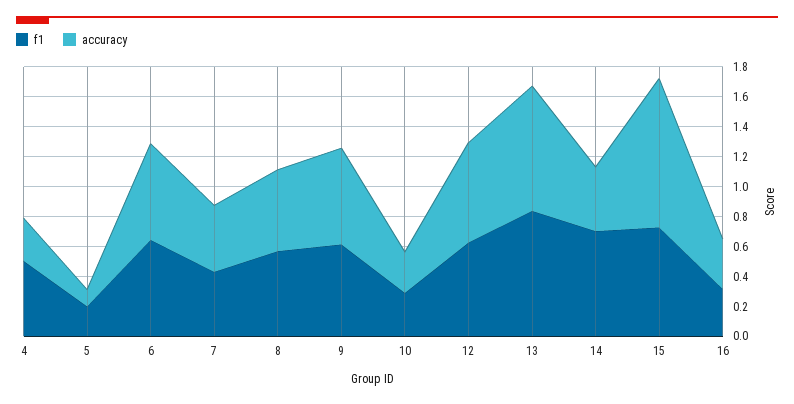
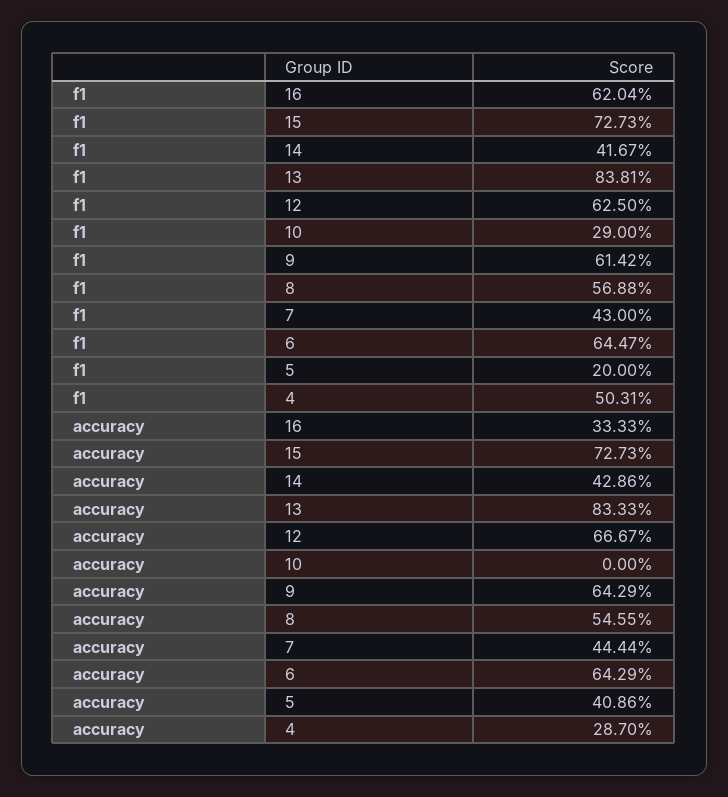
  {
    "f1": {
      "4": 0.5031,
      "5": 0.2,
      "6": 0.6447,
      "7": 0.43,
      "8": 0.5688,
      "9": 0.6142,
      "10": 0.29,
      "12": 0.625,
      "13": 0.8381,
-     "14": 0.7,
+     "14": 0.4167,
      "15": 0.7273,
-     "16": 0.3
+     "16": 0.6204
    },
    "accuracy": {
      "4": 0.287,
-     "5": 0.1,
+     "5": 0.4086,
      "6": 0.6429,
      "7": 0.4444,
      "8": 0.5455,
      "9": 0.6429,
-     "10": 0.3,
+     "10": 0,
      "12": 0.6667,
      "13": 0.8333,
      "14": 0.4286,
-     "15": 1,
+     "15": 0.7273,
      "16": 0.3333
    }
  }

